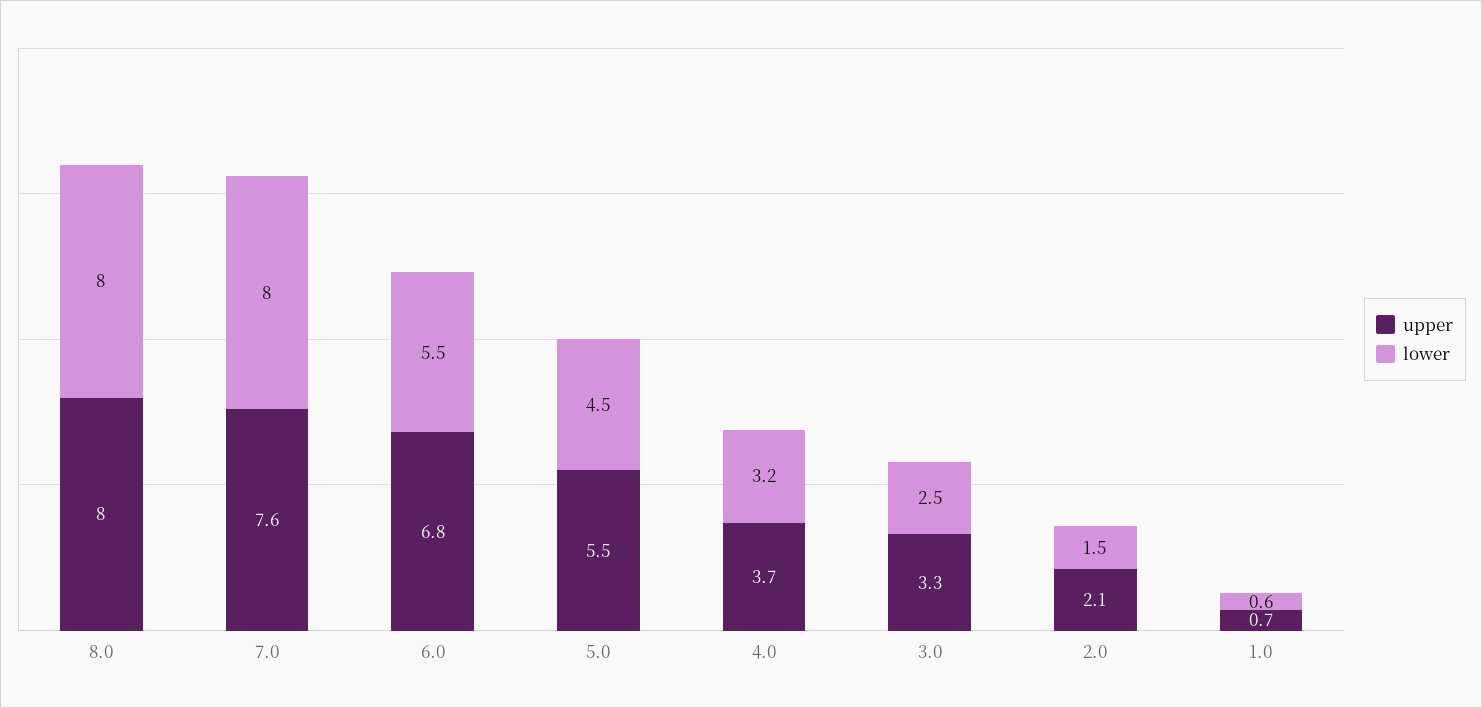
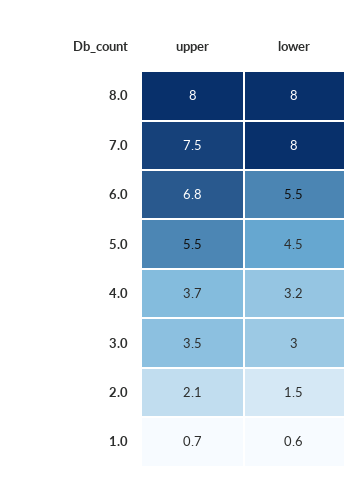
  {
    "upper": {
      "8.0": 8,
-     "7.0": 7.6,
+     "7.0": 7.5,
      "6.0": 6.8,
      "5.0": 5.5,
      "4.0": 3.7,
-     "3.0": 3.3,
+     "3.0": 3.5,
      "2.0": 2.1,
      "1.0": 0.7
    },
    "lower": {
      "8.0": 8,
      "7.0": 8,
      "6.0": 5.5,
      "5.0": 4.5,
      "4.0": 3.2,
-     "3.0": 2.5,
+     "3.0": 3,
      "2.0": 1.5,
      "1.0": 0.6
    }
  }

